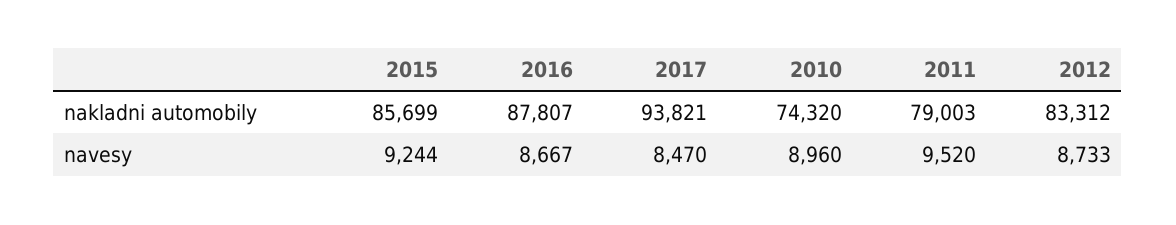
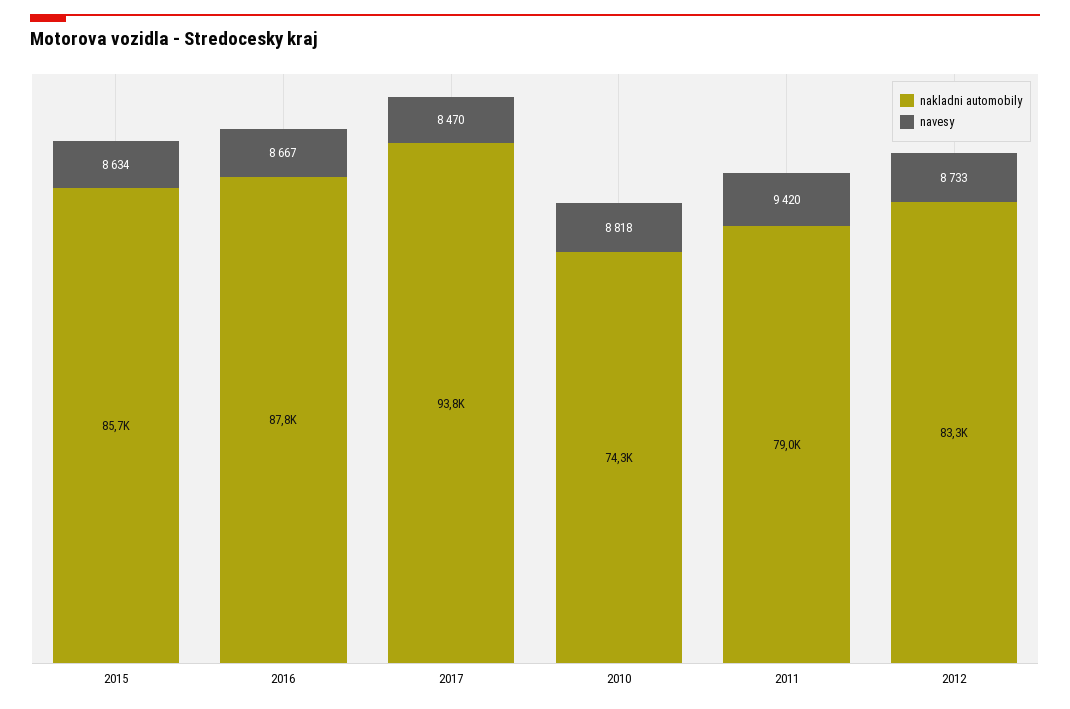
  {
    "nakladni automobily": {
      "2015": 85699,
      "2016": 87807,
      "2017": 93821,
      "2010": 74320,
      "2011": 79003,
      "2012": 83312
    },
    "navesy": {
-     "2015": 9244,
+     "2015": 8634,
      "2016": 8667,
      "2017": 8470,
-     "2010": 8960,
+     "2010": 8818,
-     "2011": 9520,
+     "2011": 9420,
      "2012": 8733
    }
  }

